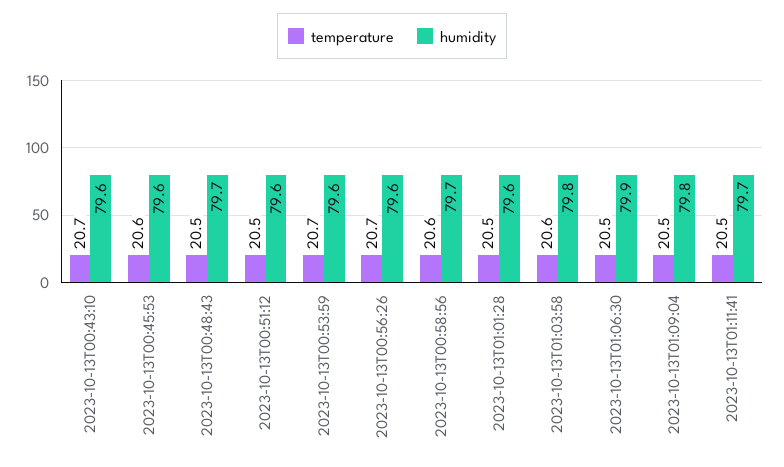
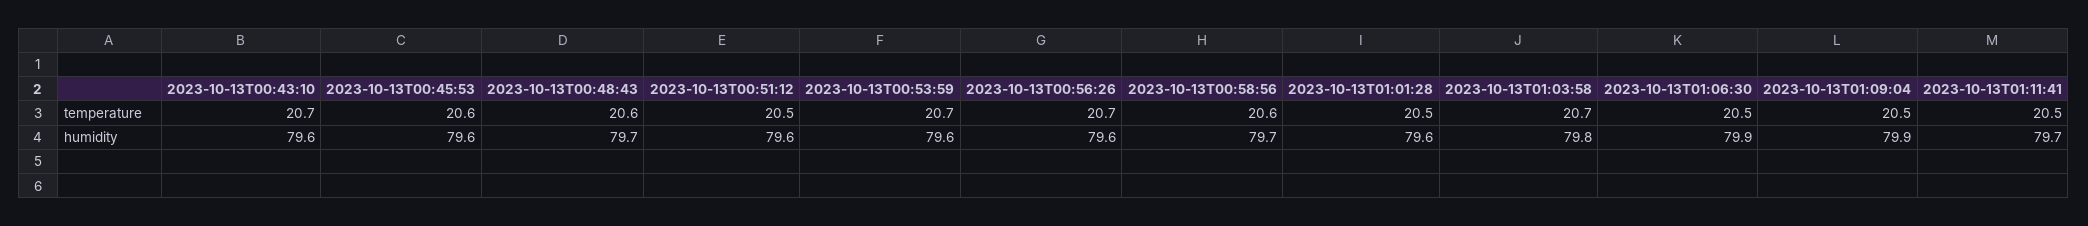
  {
    "temperature": {
      "2023-10-13T00:43:10": 20.7,
      "2023-10-13T00:45:53": 20.6,
-     "2023-10-13T00:48:43": 20.5,
+     "2023-10-13T00:48:43": 20.6,
      "2023-10-13T00:51:12": 20.5,
      "2023-10-13T00:53:59": 20.7,
      "2023-10-13T00:56:26": 20.7,
      "2023-10-13T00:58:56": 20.6,
      "2023-10-13T01:01:28": 20.5,
-     "2023-10-13T01:03:58": 20.6,
+     "2023-10-13T01:03:58": 20.7,
      "2023-10-13T01:06:30": 20.5,
      "2023-10-13T01:09:04": 20.5,
      "2023-10-13T01:11:41": 20.5
    },
    "humidity": {
      "2023-10-13T00:43:10": 79.6,
      "2023-10-13T00:45:53": 79.6,
      "2023-10-13T00:48:43": 79.7,
      "2023-10-13T00:51:12": 79.6,
      "2023-10-13T00:53:59": 79.6,
      "2023-10-13T00:56:26": 79.6,
      "2023-10-13T00:58:56": 79.7,
      "2023-10-13T01:01:28": 79.6,
      "2023-10-13T01:03:58": 79.8,
      "2023-10-13T01:06:30": 79.9,
-     "2023-10-13T01:09:04": 79.8,
+     "2023-10-13T01:09:04": 79.9,
      "2023-10-13T01:11:41": 79.7
    }
  }

